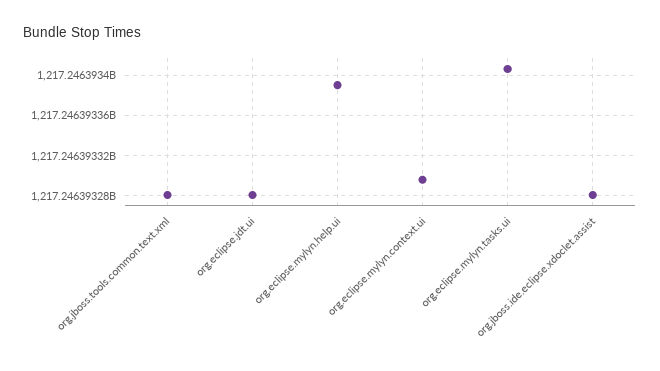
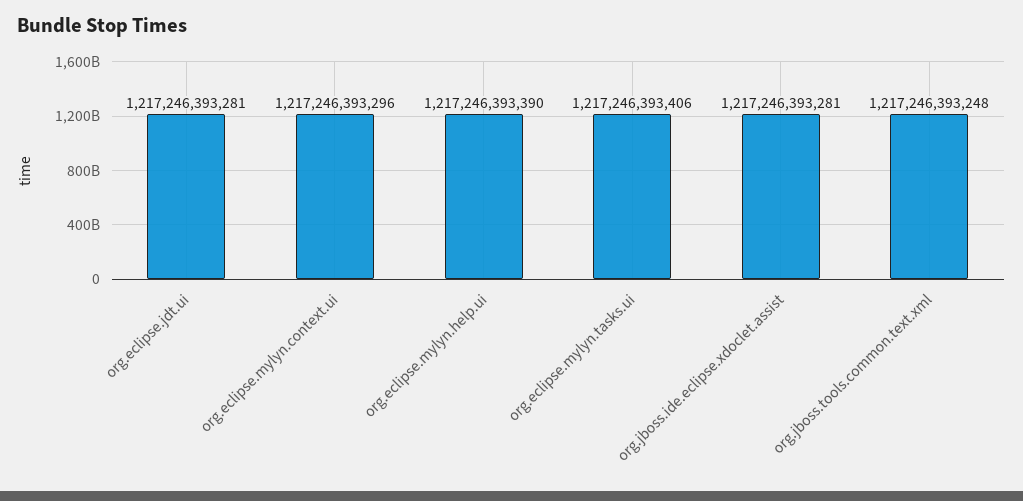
  {
-   "org.jboss.tools.common.text.xml": 1217246393280,
+   "org.jboss.tools.common.text.xml": 1217246393248,
    "org.eclipse.jdt.ui": 1217246393281,
    "org.eclipse.mylyn.help.ui": 1217246393390,
    "org.eclipse.mylyn.context.ui": 1217246393296,
    "org.eclipse.mylyn.tasks.ui": 1217246393406,
    "org.jboss.ide.eclipse.xdoclet.assist": 1217246393281
  }

